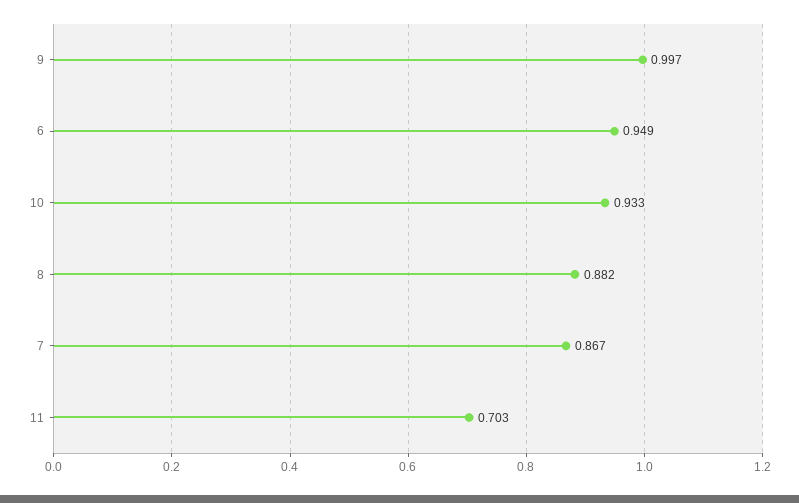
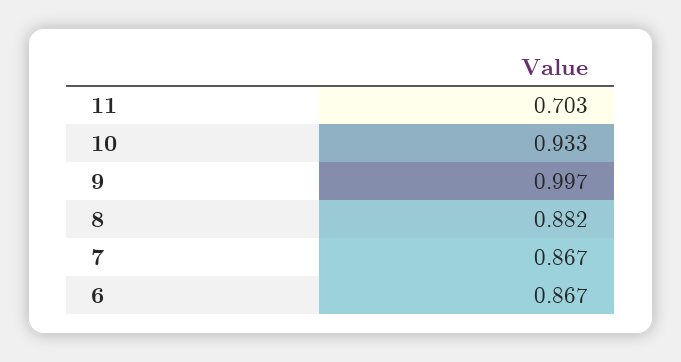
  {
    "9": 0.997,
-   "6": 0.949,
+   "6": 0.867,
    "10": 0.933,
    "8": 0.882,
    "7": 0.867,
    "11": 0.703
  }

